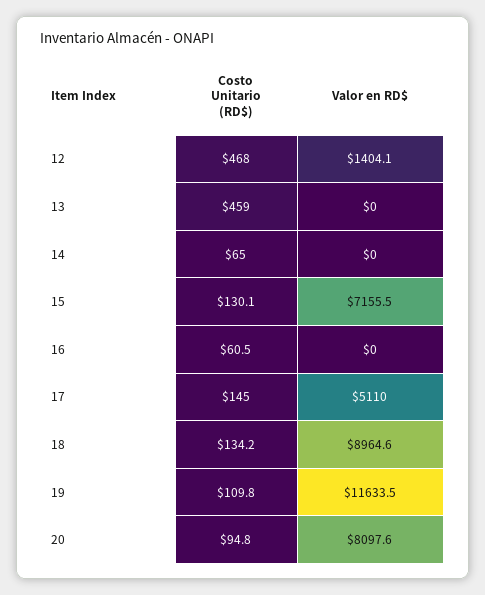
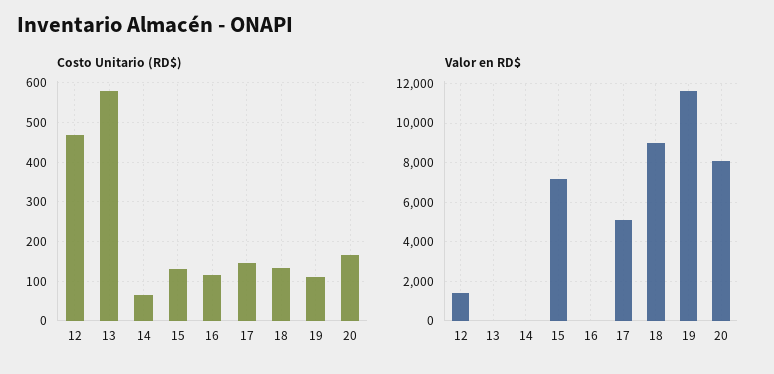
  {
    "Costo Unitario (RD$)": {
      "12": 468,
-     "13": 459,
+     "13": 580,
      "14": 65,
      "15": 130.1,
-     "16": 60.5,
+     "16": 120,
      "17": 145,
      "18": 134.2,
      "19": 109.8,
-     "20": 94.8
+     "20": 160
    },
    "Valor en RD$": {
      "12": 1404.1,
      "13": 0,
      "14": 0,
      "15": 7155.5,
      "16": 0,
      "17": 5110,
      "18": 8964.6,
      "19": 11633.5,
      "20": 8097.6
    }
  }

